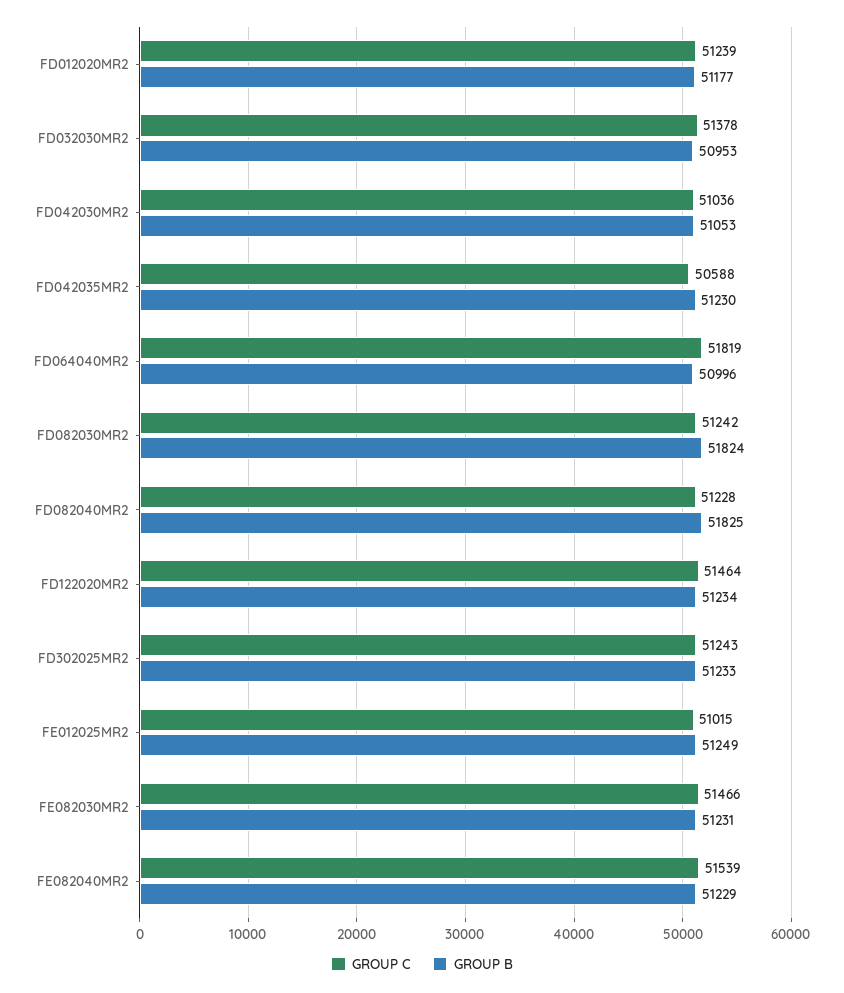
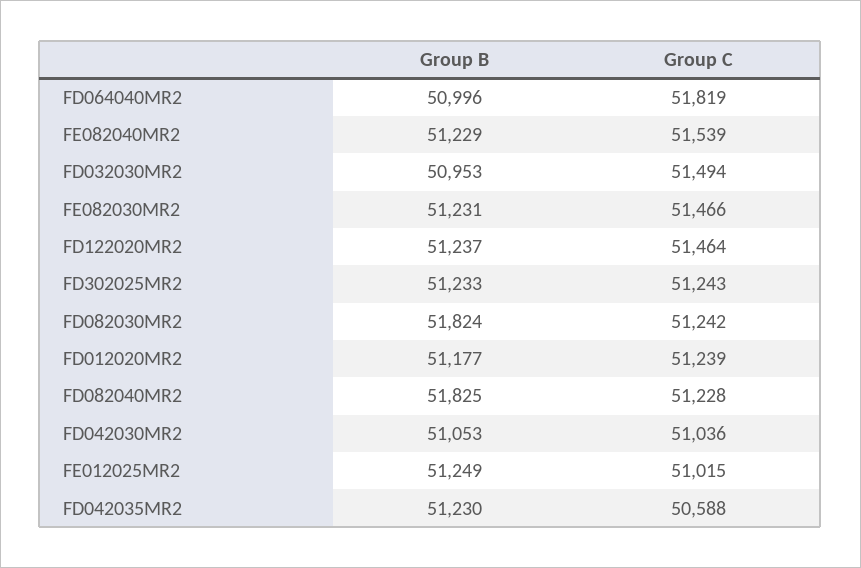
  {
    "GROUP C": {
      "FD012020MR2": 51239,
-     "FD032030MR2": 51378,
+     "FD032030MR2": 51494,
      "FD042030MR2": 51036,
      "FD042035MR2": 50588,
      "FD064040MR2": 51819,
      "FD082030MR2": 51242,
      "FD082040MR2": 51228,
      "FD122020MR2": 51464,
      "FD302025MR2": 51243,
      "FE012025MR2": 51015,
      "FE082030MR2": 51466,
      "FE082040MR2": 51539
    },
    "GROUP B": {
      "FD012020MR2": 51177,
      "FD032030MR2": 50953,
      "FD042030MR2": 51053,
      "FD042035MR2": 51230,
      "FD064040MR2": 50996,
      "FD082030MR2": 51824,
      "FD082040MR2": 51825,
-     "FD122020MR2": 51234,
+     "FD122020MR2": 51237,
      "FD302025MR2": 51233,
      "FE012025MR2": 51249,
      "FE082030MR2": 51231,
      "FE082040MR2": 51229
    }
  }

